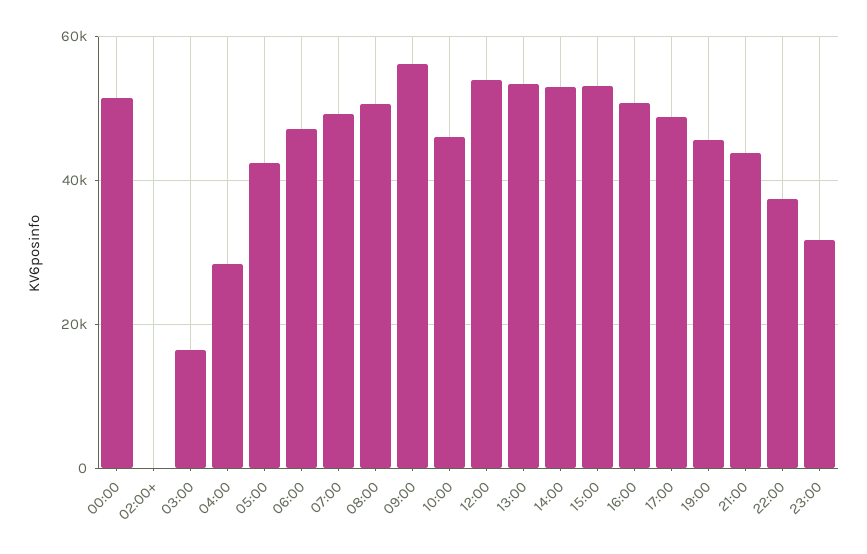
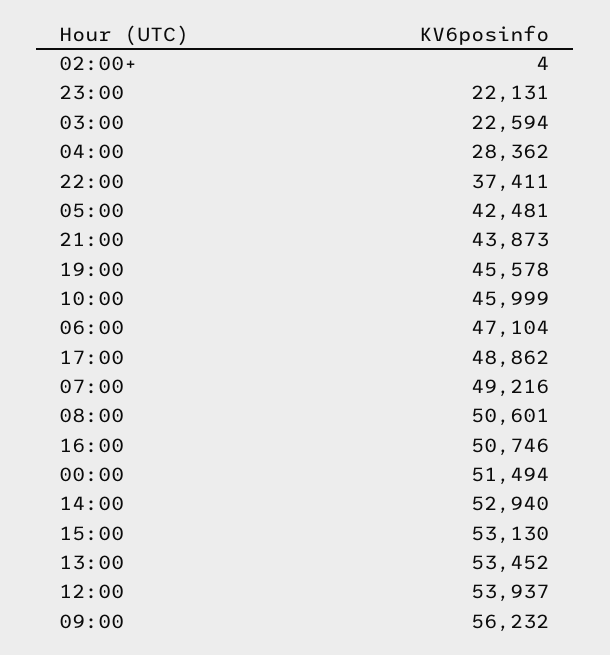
  {
    "00:00": 51494,
    "02:00+": 4,
-   "03:00": 16000,
+   "03:00": 22594,
    "04:00": 28362,
    "05:00": 42481,
    "06:00": 47104,
    "07:00": 49216,
    "08:00": 50601,
    "09:00": 56232,
    "10:00": 45999,
    "12:00": 53937,
    "13:00": 53452,
    "14:00": 52940,
    "15:00": 53130,
    "16:00": 50746,
    "17:00": 48862,
    "19:00": 45578,
    "21:00": 43873,
    "22:00": 37411,
-   "23:00": 32000
+   "23:00": 22131
  }

